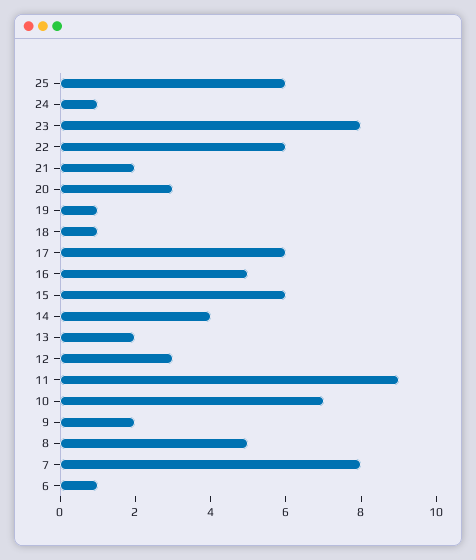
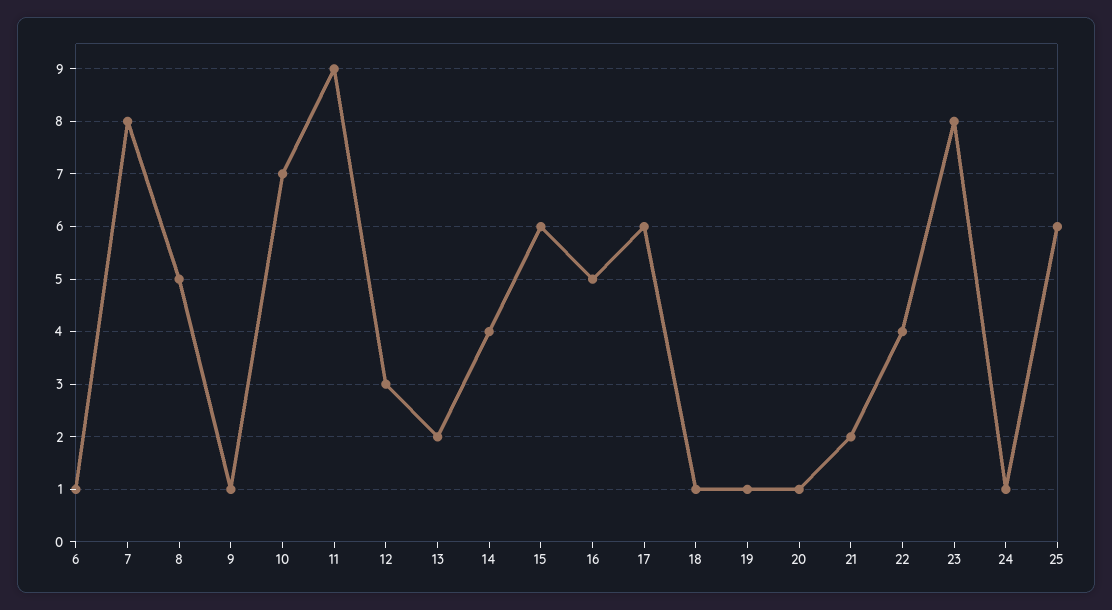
  {
    "25": 6,
    "24": 1,
    "23": 8,
-   "22": 6,
+   "22": 4,
    "21": 2,
-   "20": 3,
+   "20": 1,
    "19": 1,
    "18": 1,
    "17": 6,
    "16": 5,
    "15": 6,
    "14": 4,
    "13": 2,
    "12": 3,
    "11": 9,
    "10": 7,
-   "9": 2,
+   "9": 1,
    "8": 5,
    "7": 8,
    "6": 1
  }

